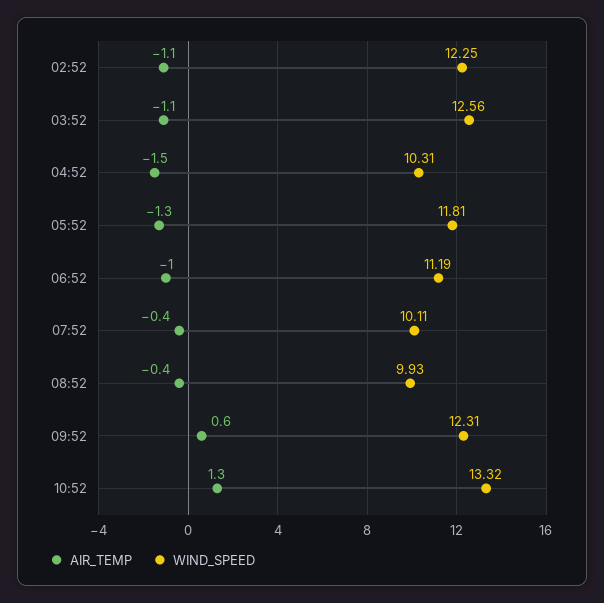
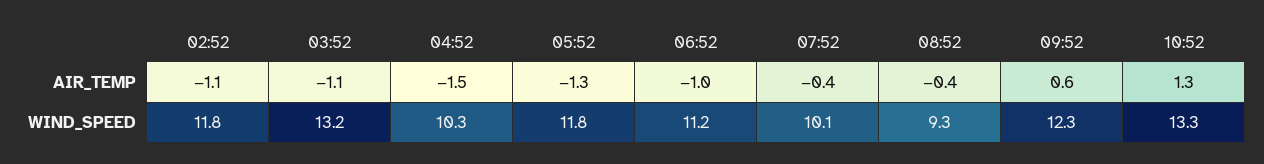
  {
    "AIR_TEMP": {
      "02:52": -1.1,
      "03:52": -1.1,
      "04:52": -1.5,
      "05:52": -1.3,
      "06:52": -1,
      "07:52": -0.4,
      "08:52": -0.4,
      "09:52": 0.6,
      "10:52": 1.3
    },
    "WIND_SPEED": {
-     "02:52": 12.25,
+     "02:52": 11.8,
-     "03:52": 12.56,
+     "03:52": 13.2,
      "04:52": 10.31,
      "05:52": 11.81,
      "06:52": 11.19,
      "07:52": 10.11,
-     "08:52": 9.93,
+     "08:52": 9.3,
      "09:52": 12.31,
      "10:52": 13.32
    }
  }

